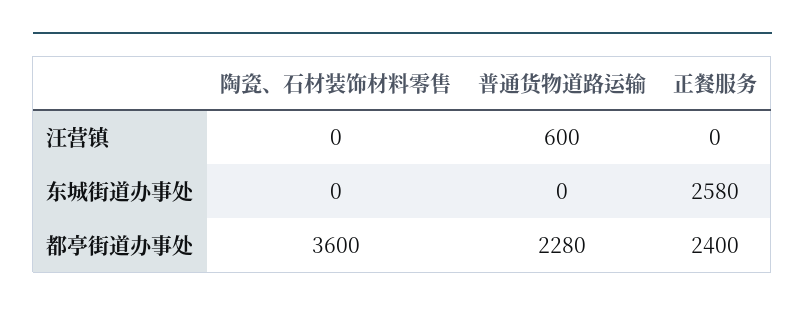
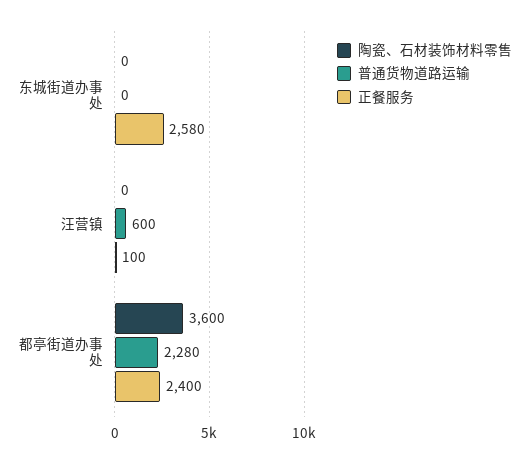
  {
    "陶瓷、石材装饰材料零售": {
      "汪营镇": 0,
      "东城街道办事处": 0,
      "都亭街道办事处": 3600
    },
    "普通货物道路运输": {
      "汪营镇": 600,
      "东城街道办事处": 0,
      "都亭街道办事处": 2280
    },
    "正餐服务": {
-     "汪营镇": 0,
+     "汪营镇": 100,
      "东城街道办事处": 2580,
      "都亭街道办事处": 2400
    }
  }

